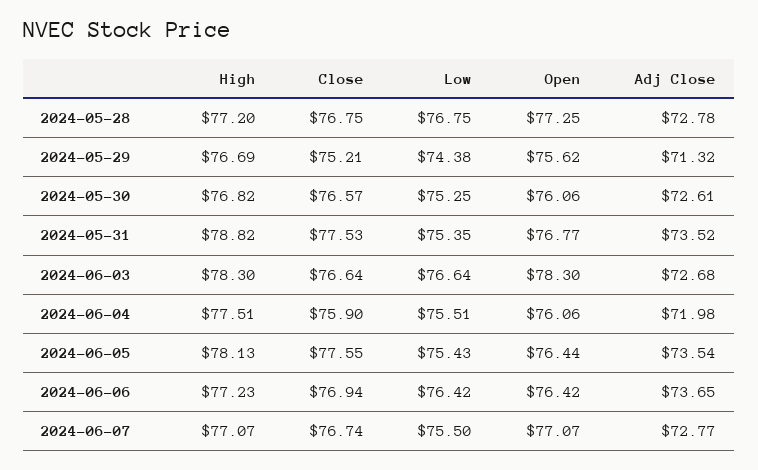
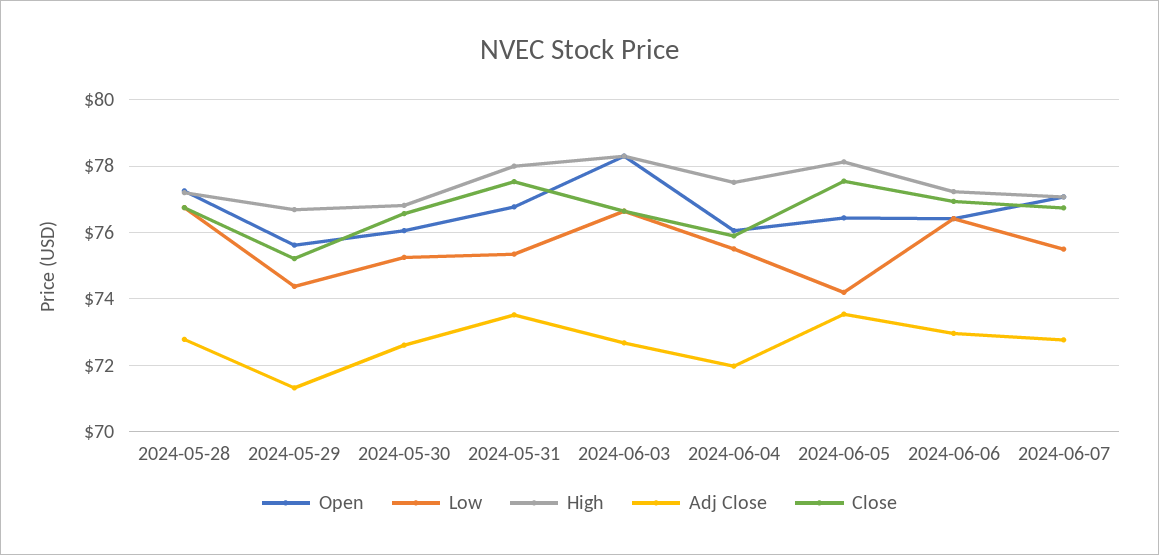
  {
    "High": {
      "2024-05-28": 77.2,
      "2024-05-29": 76.69,
      "2024-05-30": 76.82,
-     "2024-05-31": 78.82,
+     "2024-05-31": 78,
      "2024-06-03": 78.3,
      "2024-06-04": 77.51,
      "2024-06-05": 78.13,
      "2024-06-06": 77.23,
      "2024-06-07": 77.07
    },
    "Close": {
      "2024-05-28": 76.75,
      "2024-05-29": 75.21,
      "2024-05-30": 76.57,
      "2024-05-31": 77.53,
      "2024-06-03": 76.64,
      "2024-06-04": 75.9,
      "2024-06-05": 77.55,
      "2024-06-06": 76.94,
      "2024-06-07": 76.74
    },
    "Low": {
      "2024-05-28": 76.75,
      "2024-05-29": 74.38,
      "2024-05-30": 75.25,
      "2024-05-31": 75.35,
      "2024-06-03": 76.64,
      "2024-06-04": 75.51,
-     "2024-06-05": 75.43,
+     "2024-06-05": 74.2,
      "2024-06-06": 76.42,
      "2024-06-07": 75.5
    },
    "Open": {
      "2024-05-28": 77.25,
      "2024-05-29": 75.62,
      "2024-05-30": 76.06,
      "2024-05-31": 76.77,
      "2024-06-03": 78.3,
      "2024-06-04": 76.06,
      "2024-06-05": 76.44,
      "2024-06-06": 76.42,
      "2024-06-07": 77.07
    },
    "Adj Close": {
      "2024-05-28": 72.78,
      "2024-05-29": 71.32,
      "2024-05-30": 72.61,
      "2024-05-31": 73.52,
      "2024-06-03": 72.68,
      "2024-06-04": 71.98,
      "2024-06-05": 73.54,
-     "2024-06-06": 73.65,
+     "2024-06-06": 73,
      "2024-06-07": 72.77
    }
  }

